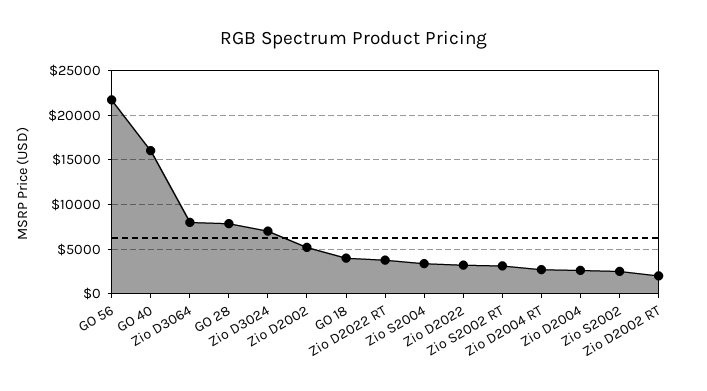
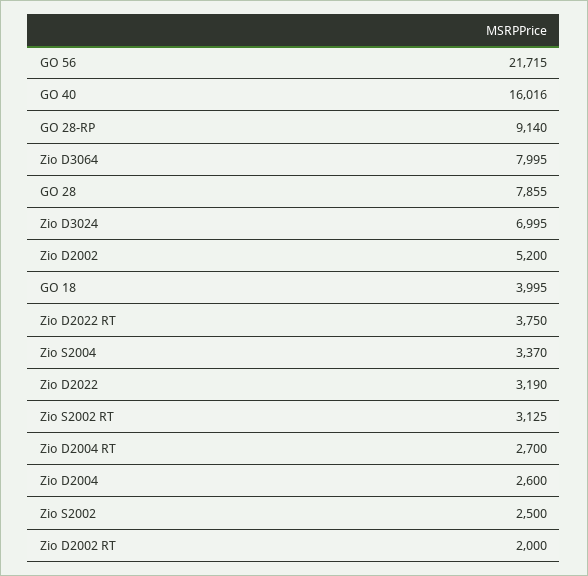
  {
    "GO 56": 21715,
    "GO 40": 16016,
    "Zio D3064": 7995,
    "GO 28": 7855,
    "Zio D3024": 6995,
    "Zio D2002": 5200,
    "GO 18": 3995,
    "Zio D2022 RT": 3750,
    "Zio S2004": 3370,
    "Zio D2022": 3190,
    "Zio S2002 RT": 3125,
    "Zio D2004 RT": 2700,
    "Zio D2004": 2600,
    "Zio S2002": 2500,
-   "Zio D2002 RT": 2000
+   "Zio D2002 RT": 2000,
+   "GO 28-RP": 9140
  }

